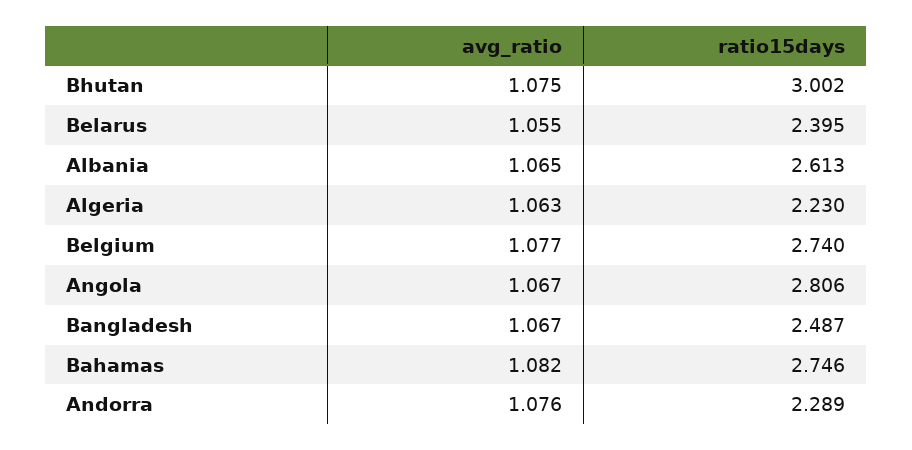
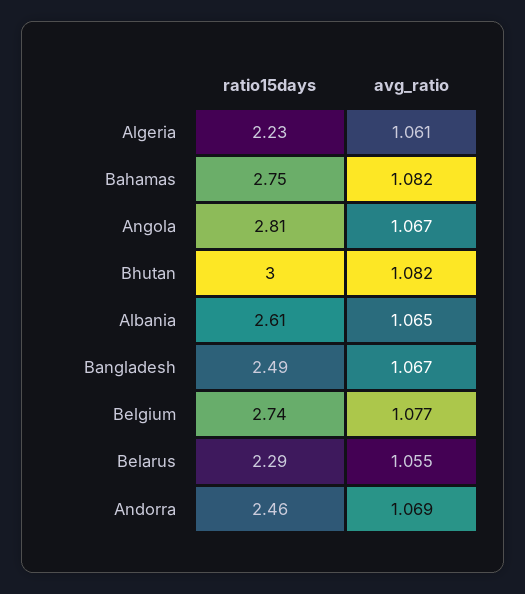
  {
    "avg_ratio": {
-     "Bhutan": 1.075,
+     "Bhutan": 1.082,
      "Belarus": 1.055,
      "Albania": 1.065,
-     "Algeria": 1.063,
+     "Algeria": 1.061,
      "Belgium": 1.077,
      "Angola": 1.067,
      "Bangladesh": 1.067,
      "Bahamas": 1.082,
-     "Andorra": 1.076
+     "Andorra": 1.069
    },
    "ratio15days": {
      "Bhutan": 3.002,
-     "Belarus": 2.395,
+     "Belarus": 2.29,
      "Albania": 2.613,
      "Algeria": 2.23,
      "Belgium": 2.74,
      "Angola": 2.806,
      "Bangladesh": 2.487,
      "Bahamas": 2.746,
-     "Andorra": 2.289
+     "Andorra": 2.46
    }
  }

